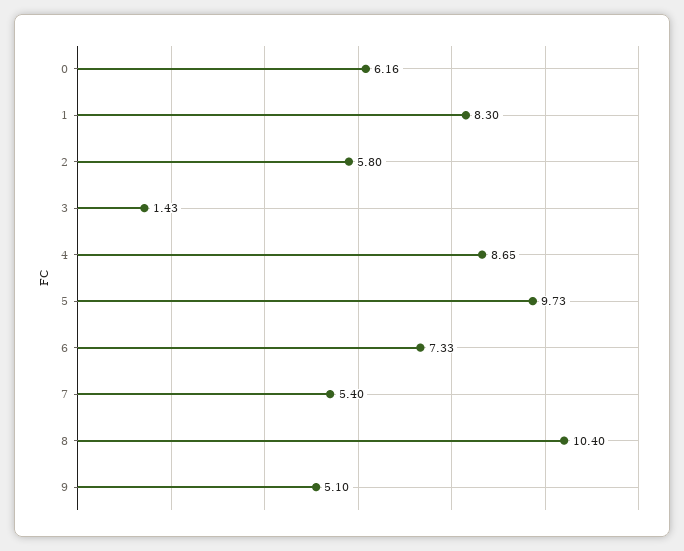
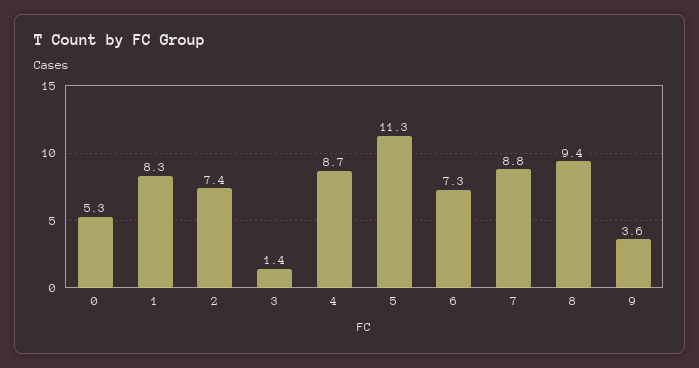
  {
-   "0": 6.16,
+   "0": 5.3,
    "1": 8.3,
-   "2": 5.8,
+   "2": 7.4,
    "3": 1.43,
    "4": 8.65,
-   "5": 9.73,
+   "5": 11.3,
    "6": 7.33,
-   "7": 5.4,
+   "7": 8.8,
-   "8": 10.4,
+   "8": 9.4,
-   "9": 5.1
+   "9": 3.6
  }

